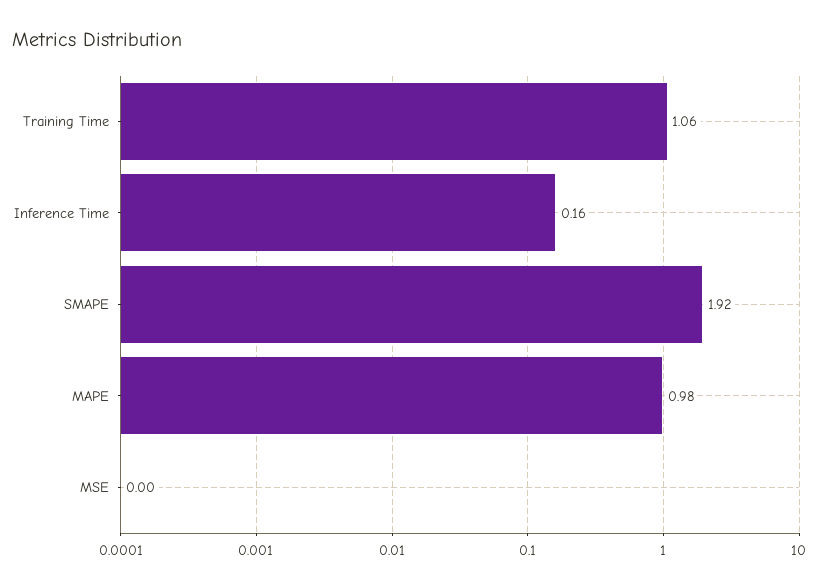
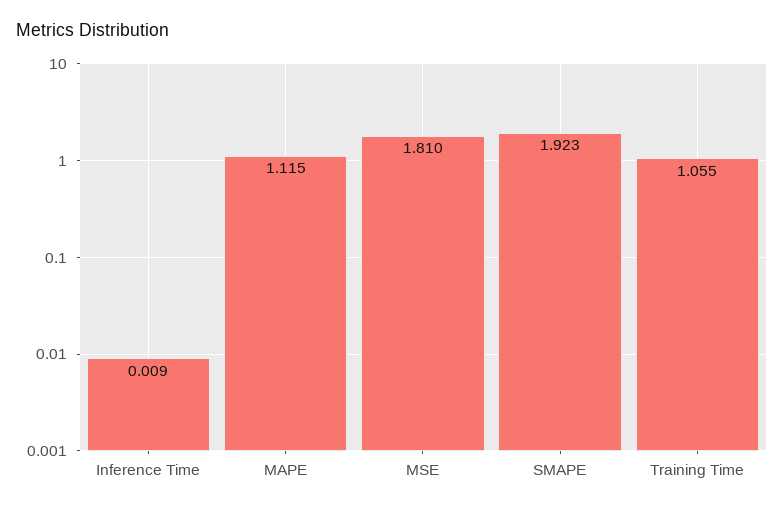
  {
    "Training Time": 1.055,
-   "Inference Time": 0.16,
+   "Inference Time": 0.009,
    "SMAPE": 1.923,
-   "MAPE": 0.98,
+   "MAPE": 1.115,
-   "MSE": 0
+   "MSE": 1.81
  }

